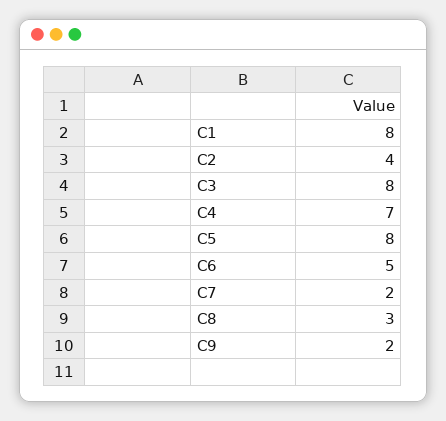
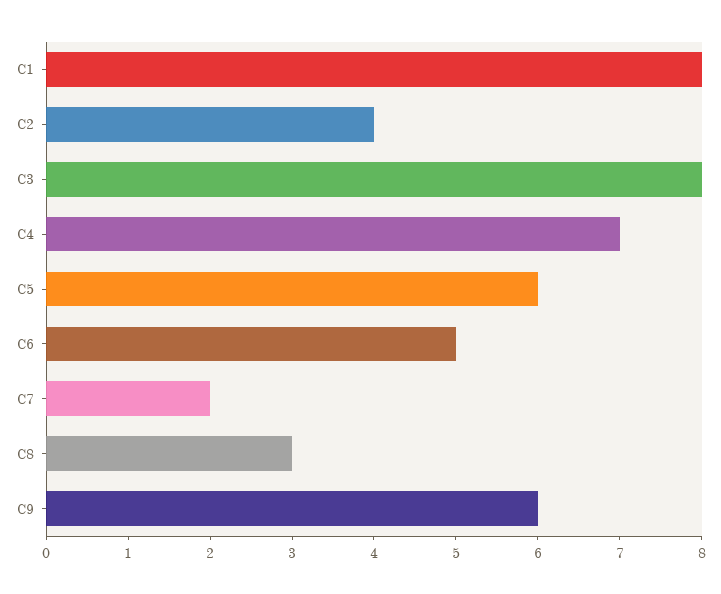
  {
    "C1": 8,
    "C2": 4,
    "C3": 8,
    "C4": 7,
-   "C5": 8,
+   "C5": 6,
    "C6": 5,
    "C7": 2,
    "C8": 3,
-   "C9": 2
+   "C9": 6
  }

